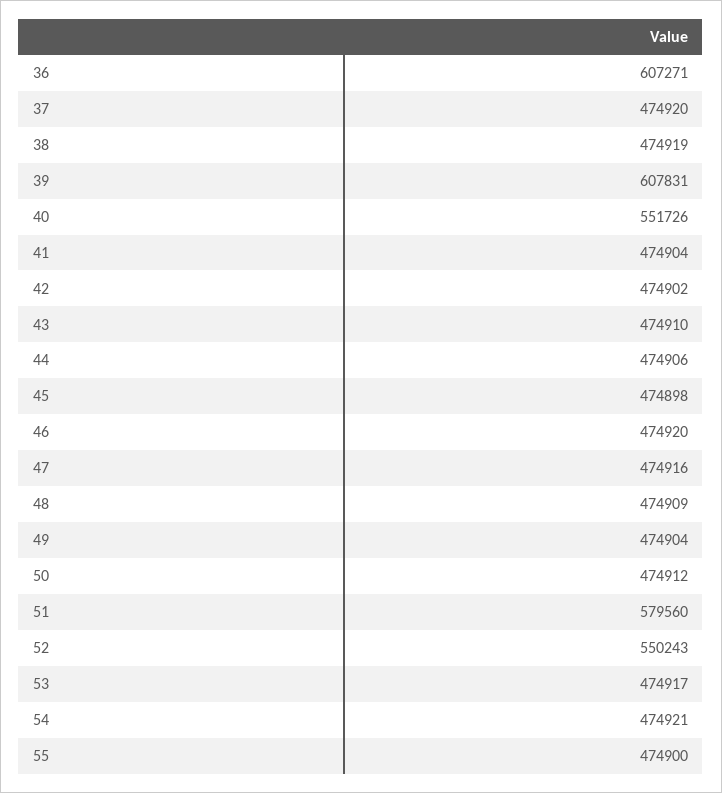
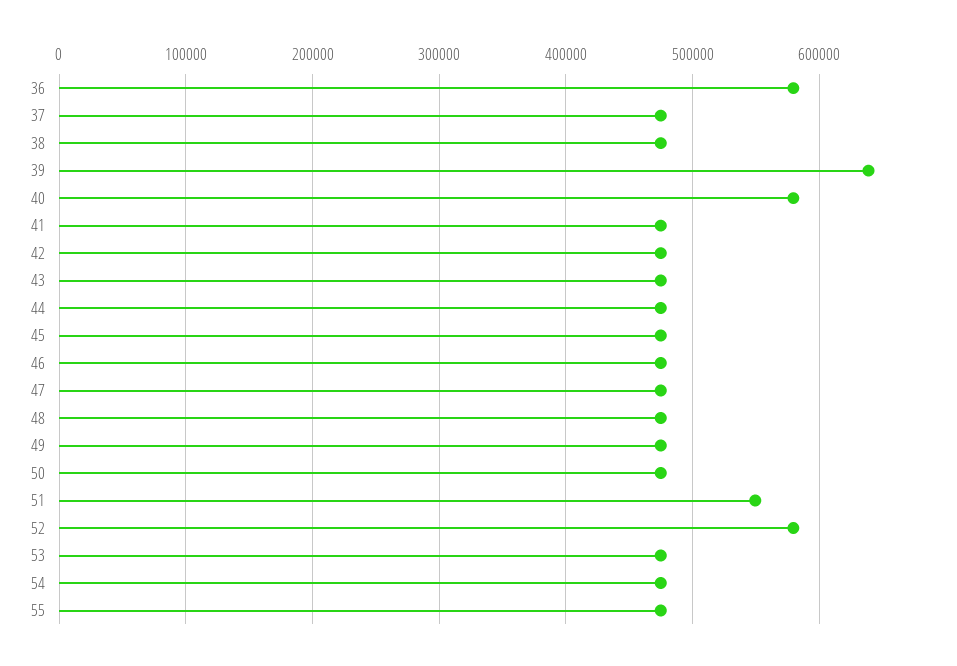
  {
-   "36": 607271,
+   "36": 580000,
    "37": 474920,
    "38": 474919,
-   "39": 607831,
+   "39": 640000,
-   "40": 551726,
+   "40": 580000,
    "41": 474904,
    "42": 474902,
    "43": 474910,
    "44": 474906,
    "45": 474898,
    "46": 474920,
    "47": 474916,
    "48": 474909,
    "49": 474904,
    "50": 474912,
-   "51": 579560,
+   "51": 550000,
-   "52": 550243,
+   "52": 580000,
    "53": 474917,
    "54": 474921,
    "55": 474900
  }

